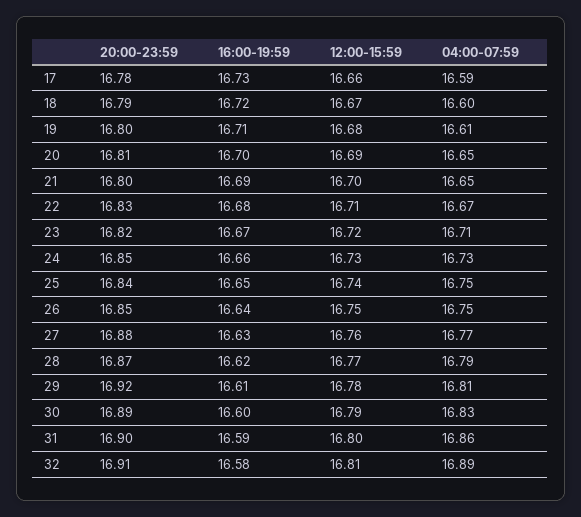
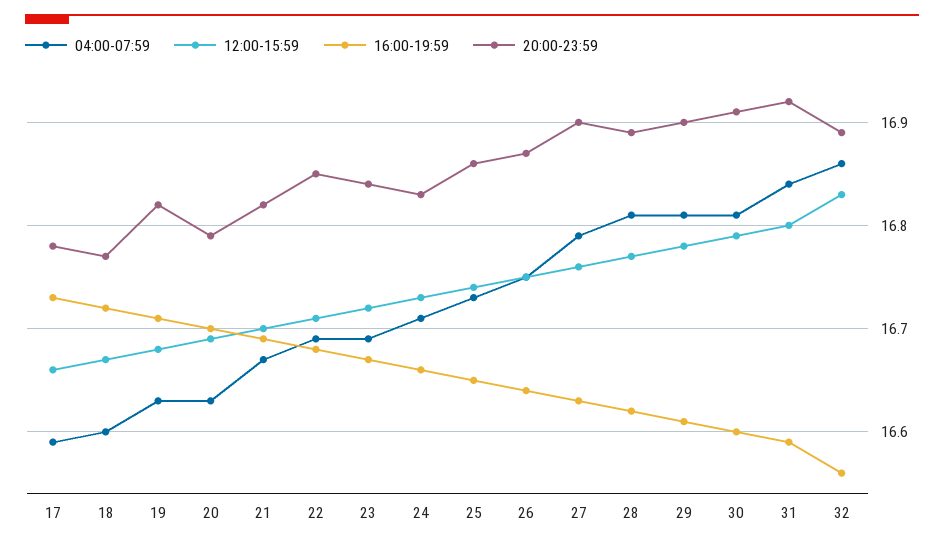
  {
    "20:00-23:59": {
      "17": 16.78,
-     "18": 16.79,
+     "18": 16.77,
-     "19": 16.8,
+     "19": 16.82,
-     "20": 16.81,
+     "20": 16.79,
-     "21": 16.8,
+     "21": 16.82,
-     "22": 16.83,
+     "22": 16.85,
-     "23": 16.82,
+     "23": 16.84,
-     "24": 16.85,
+     "24": 16.83,
-     "25": 16.84,
+     "25": 16.86,
-     "26": 16.85,
+     "26": 16.87,
-     "27": 16.88,
+     "27": 16.9,
-     "28": 16.87,
+     "28": 16.89,
-     "29": 16.92,
+     "29": 16.9,
-     "30": 16.89,
+     "30": 16.91,
-     "31": 16.9,
+     "31": 16.92,
-     "32": 16.91
+     "32": 16.89
    },
    "16:00-19:59": {
      "17": 16.73,
      "18": 16.72,
      "19": 16.71,
      "20": 16.7,
      "21": 16.69,
      "22": 16.68,
      "23": 16.67,
      "24": 16.66,
      "25": 16.65,
      "26": 16.64,
      "27": 16.63,
      "28": 16.62,
      "29": 16.61,
      "30": 16.6,
      "31": 16.59,
-     "32": 16.58
+     "32": 16.56
    },
    "12:00-15:59": {
      "17": 16.66,
      "18": 16.67,
      "19": 16.68,
      "20": 16.69,
      "21": 16.7,
      "22": 16.71,
      "23": 16.72,
      "24": 16.73,
      "25": 16.74,
      "26": 16.75,
      "27": 16.76,
      "28": 16.77,
      "29": 16.78,
      "30": 16.79,
      "31": 16.8,
-     "32": 16.81
+     "32": 16.83
    },
    "04:00-07:59": {
      "17": 16.59,
      "18": 16.6,
-     "19": 16.61,
+     "19": 16.63,
-     "20": 16.65,
+     "20": 16.63,
-     "21": 16.65,
+     "21": 16.67,
-     "22": 16.67,
+     "22": 16.69,
-     "23": 16.71,
+     "23": 16.69,
-     "24": 16.73,
+     "24": 16.71,
-     "25": 16.75,
+     "25": 16.73,
      "26": 16.75,
-     "27": 16.77,
+     "27": 16.79,
-     "28": 16.79,
+     "28": 16.81,
      "29": 16.81,
-     "30": 16.83,
+     "30": 16.81,
-     "31": 16.86,
+     "31": 16.84,
-     "32": 16.89
+     "32": 16.86
    }
  }

